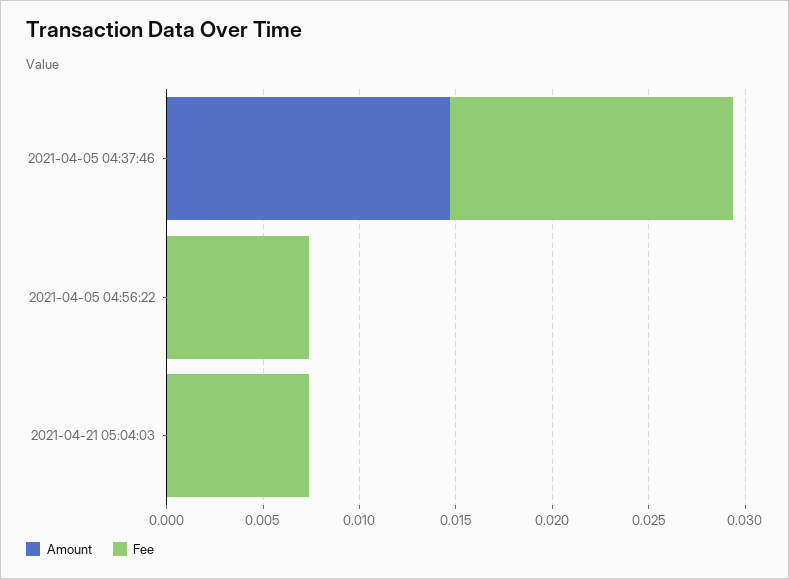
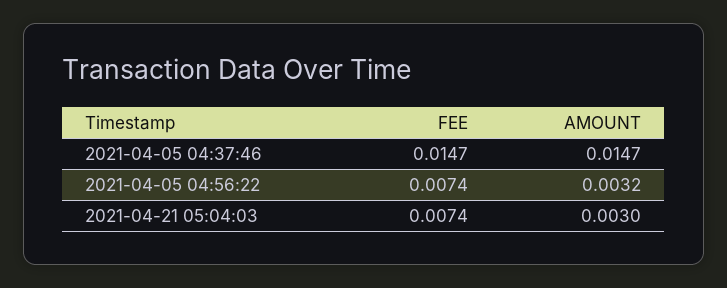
  {
    "Amount": {
      "2021-04-05 04:37:46": 0.0147,
-     "2021-04-05 04:56:22": 0,
+     "2021-04-05 04:56:22": 0.0032,
-     "2021-04-21 05:04:03": 0
+     "2021-04-21 05:04:03": 0.003
    },
    "Fee": {
      "2021-04-05 04:37:46": 0.0147,
      "2021-04-05 04:56:22": 0.0074,
      "2021-04-21 05:04:03": 0.0074
    }
  }

